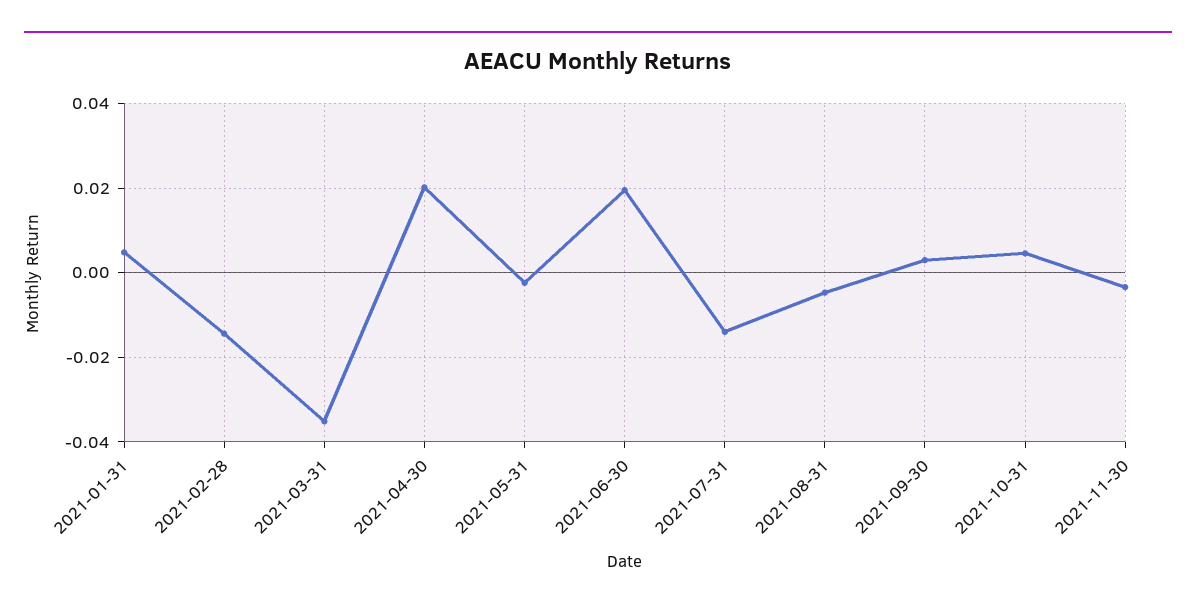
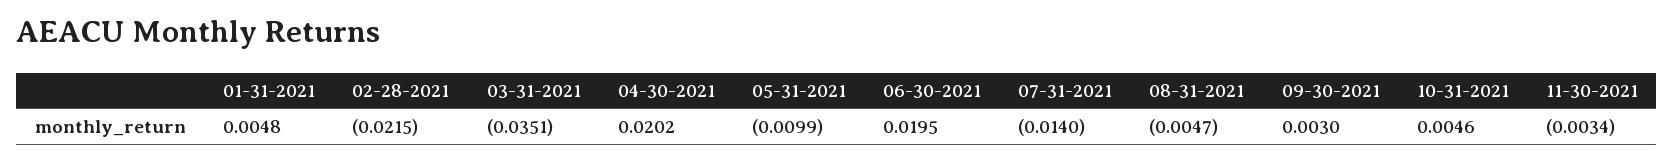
  {
    "2021-01-31": 0.0048,
-   "2021-02-28": -0.014,
+   "2021-02-28": -0.0215,
    "2021-03-31": -0.0351,
    "2021-04-30": 0.0202,
-   "2021-05-31": -0.002,
+   "2021-05-31": -0.0099,
    "2021-06-30": 0.0195,
    "2021-07-31": -0.014,
    "2021-08-31": -0.0047,
    "2021-09-30": 0.003,
    "2021-10-31": 0.0046,
    "2021-11-30": -0.0034
  }

